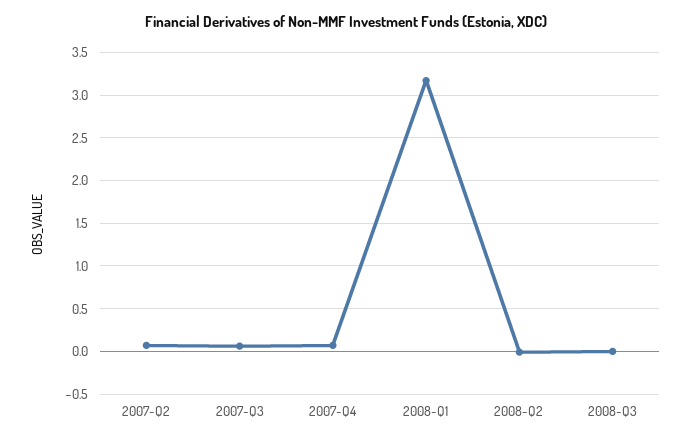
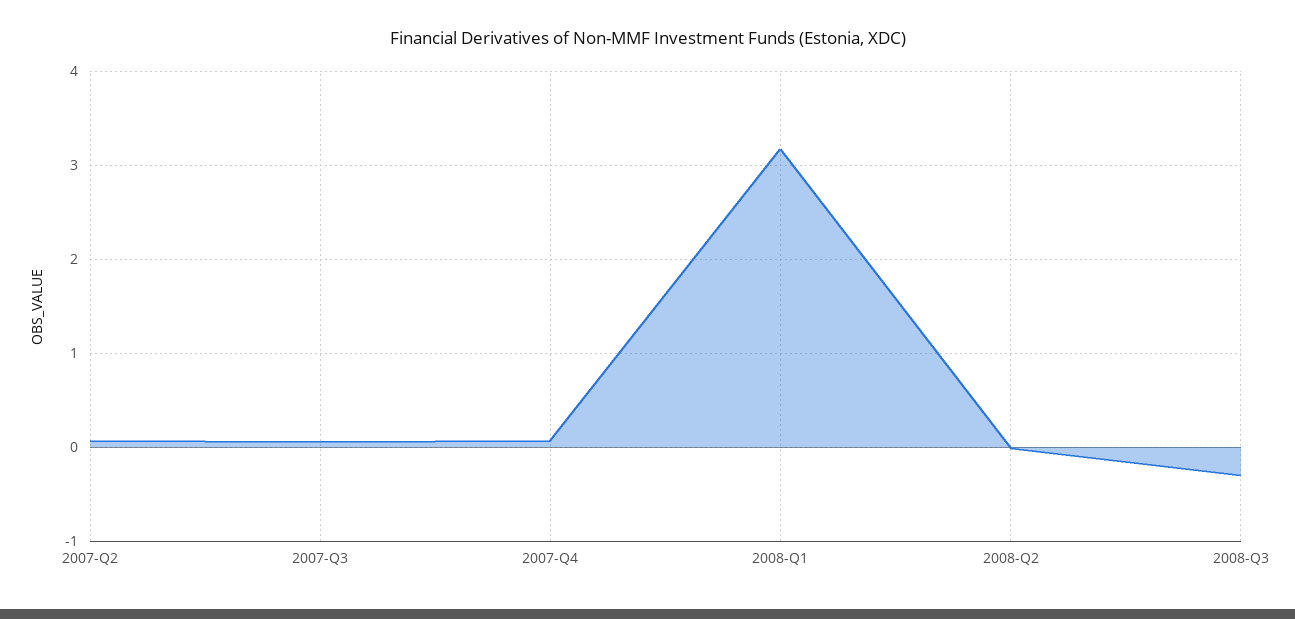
  {
    "2007-Q2": 0.1,
    "2007-Q3": 0.1,
    "2007-Q4": 0.1,
    "2008-Q1": 3.2,
    "2008-Q2": 0,
-   "2008-Q3": 0
+   "2008-Q3": -0.3
  }

